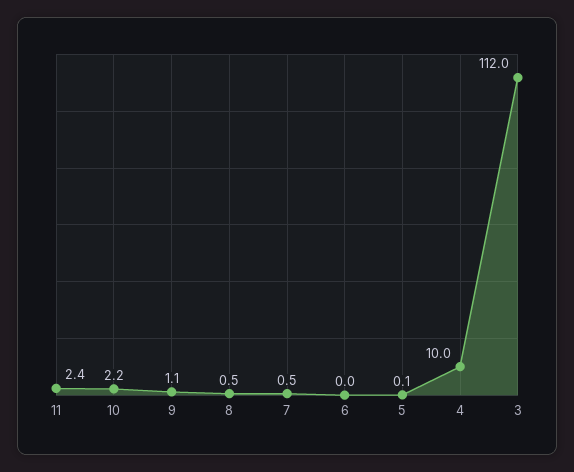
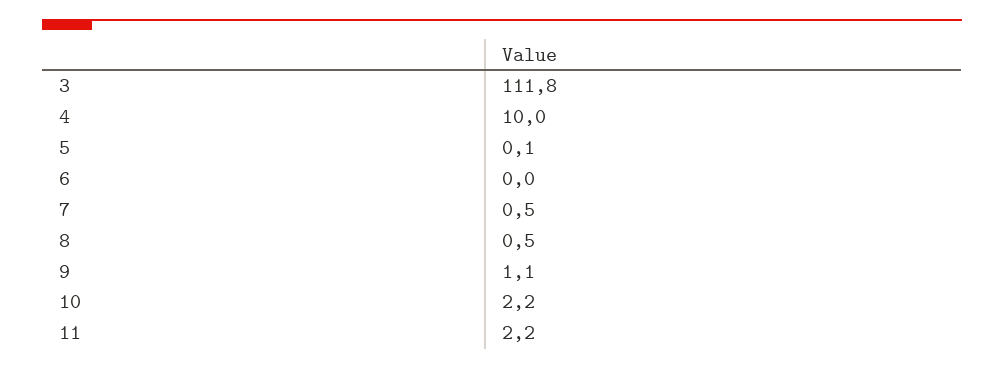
  {
-   "11": 2.4,
+   "11": 2.2,
    "10": 2.2,
    "9": 1.1,
    "8": 0.5,
    "7": 0.5,
    "6": 0,
    "5": 0.1,
    "4": 10,
-   "3": 112
+   "3": 111.8
  }

